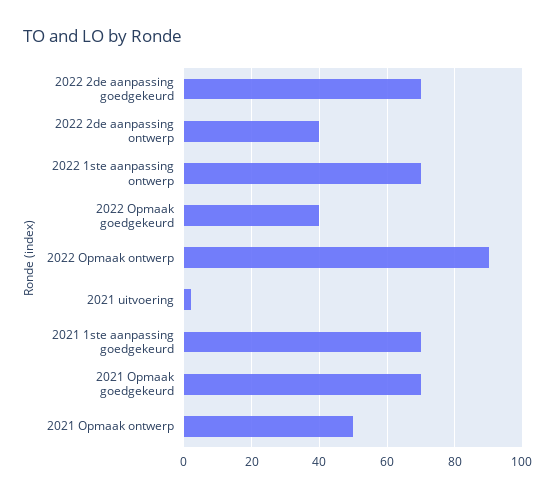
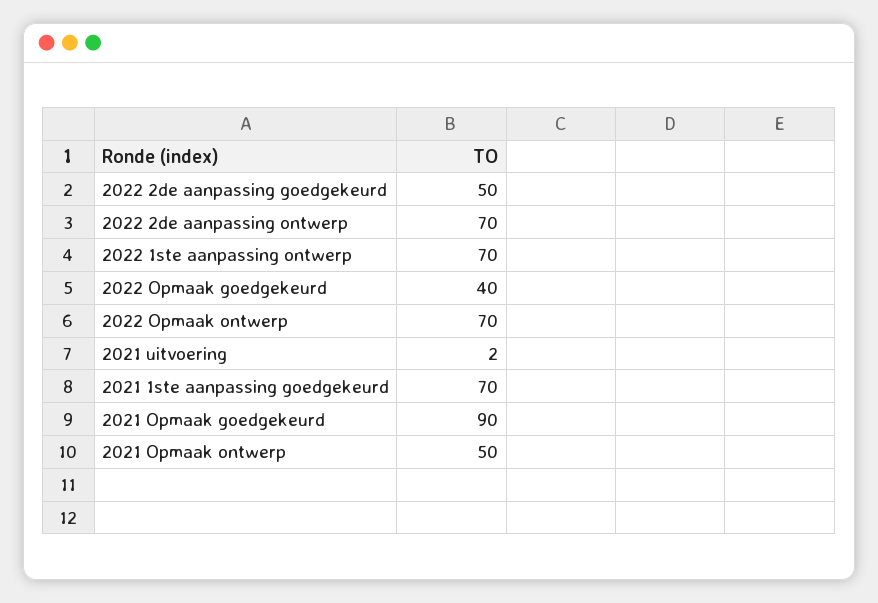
  {
-   "2022 2de aanpassing goedgekeurd": 70,
+   "2022 2de aanpassing goedgekeurd": 50,
-   "2022 2de aanpassing ontwerp": 40,
+   "2022 2de aanpassing ontwerp": 70,
    "2022 1ste aanpassing ontwerp": 70,
    "2022 Opmaak goedgekeurd": 40,
-   "2022 Opmaak ontwerp": 90,
+   "2022 Opmaak ontwerp": 70,
    "2021 uitvoering": 2,
    "2021 1ste aanpassing goedgekeurd": 70,
-   "2021 Opmaak goedgekeurd": 70,
+   "2021 Opmaak goedgekeurd": 90,
    "2021 Opmaak ontwerp": 50
  }

